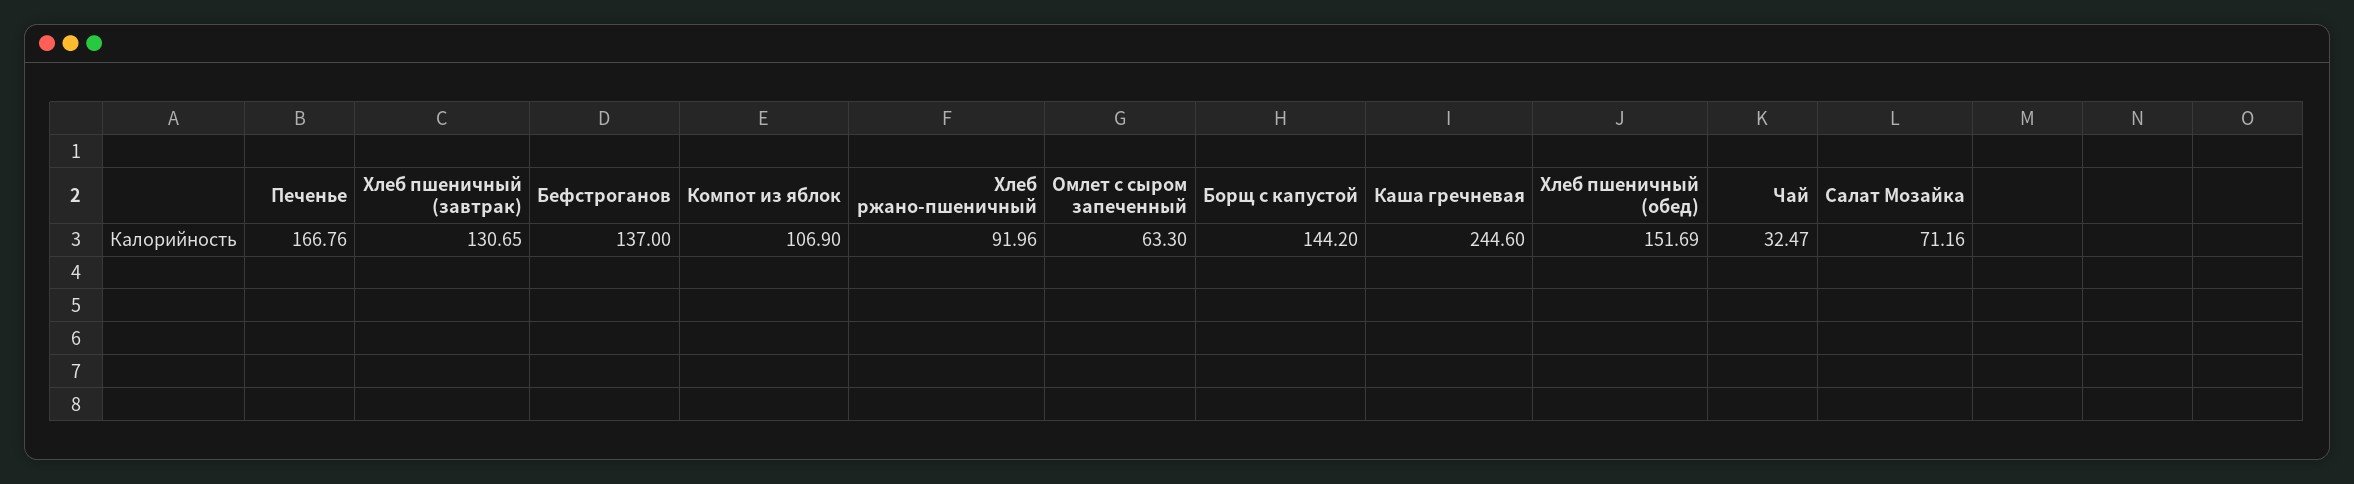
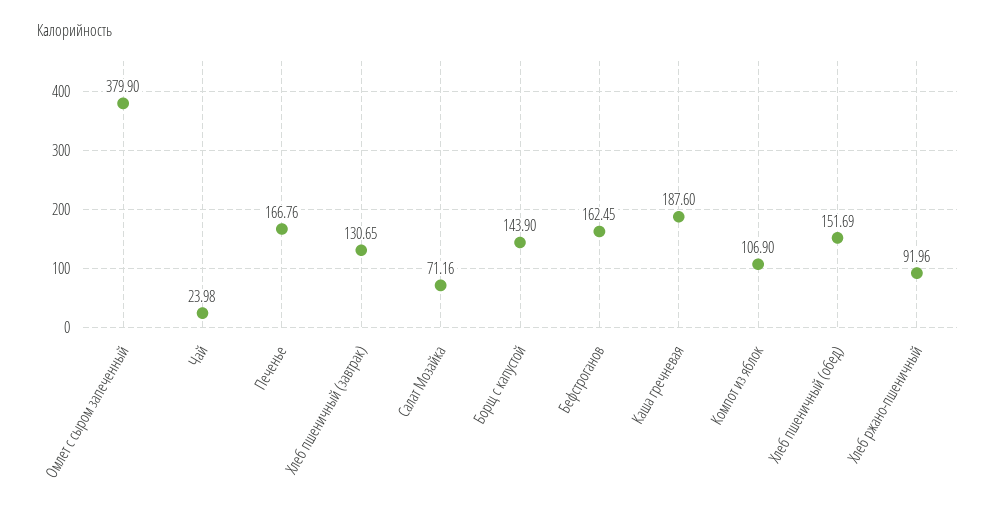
  {
    "Печенье": 166.76,
    "Хлеб пшеничный (завтрак)": 130.65,
-   "Бефстроганов": 137,
+   "Бефстроганов": 162.45,
    "Компот из яблок": 106.9,
    "Хлеб ржано-пшеничный": 91.96,
-   "Омлет с сыром запеченный": 63.3,
+   "Омлет с сыром запеченный": 379.9,
-   "Борщ с капустой": 144.2,
+   "Борщ с капустой": 143.9,
-   "Каша гречневая": 244.6,
+   "Каша гречневая": 187.6,
    "Хлеб пшеничный (обед)": 151.69,
-   "Чай": 32.47,
+   "Чай": 23.98,
    "Салат Мозайка": 71.16
  }

